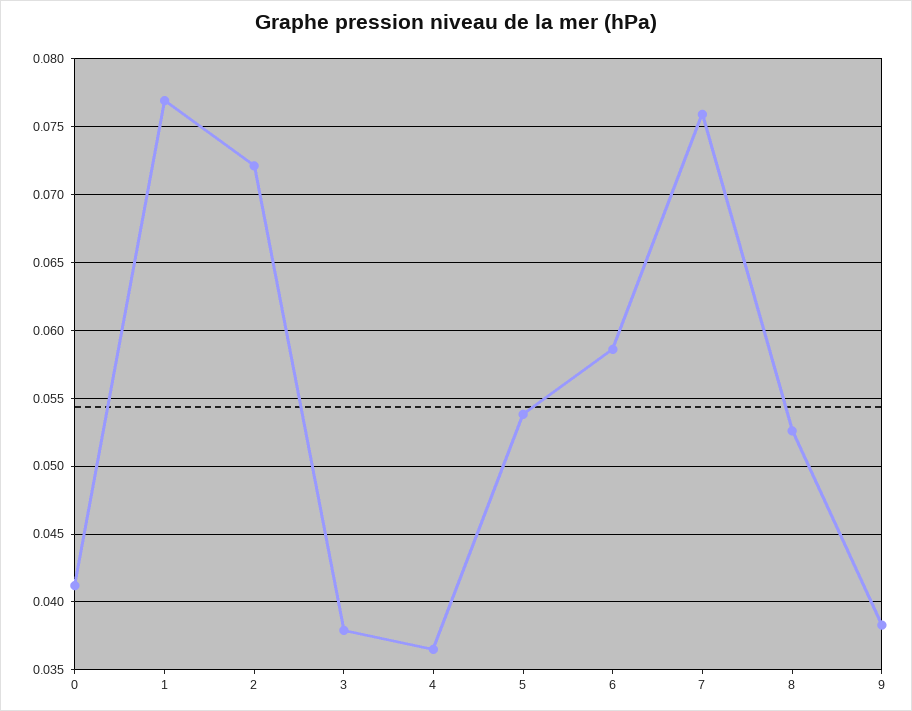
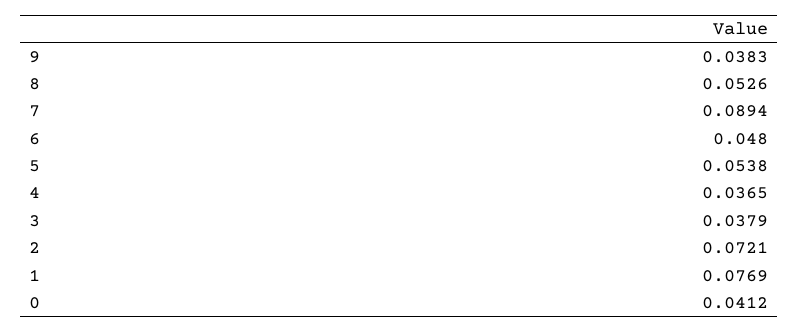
  {
    "0": 0.0412,
    "1": 0.0769,
    "2": 0.0721,
    "3": 0.0379,
    "4": 0.0365,
    "5": 0.0538,
-   "6": 0.0585,
+   "6": 0.048,
-   "7": 0.076,
+   "7": 0.0894,
    "8": 0.0526,
    "9": 0.0383
  }

